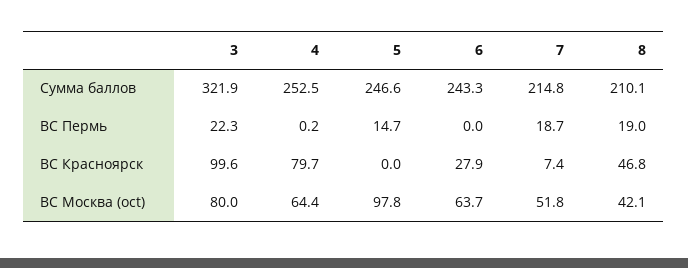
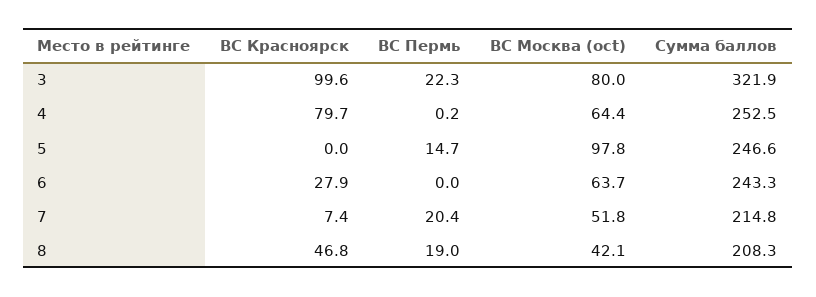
  {
    "3": {
      "Сумма баллов": 321.9,
      "ВС Пермь": 22.3,
      "ВС Красноярск": 99.6,
      "ВС Москва (oct)": 80
    },
    "4": {
      "Сумма баллов": 252.5,
      "ВС Пермь": 0.2,
      "ВС Красноярск": 79.7,
      "ВС Москва (oct)": 64.4
    },
    "5": {
      "Сумма баллов": 246.6,
      "ВС Пермь": 14.7,
      "ВС Красноярск": 0,
      "ВС Москва (oct)": 97.8
    },
    "6": {
      "Сумма баллов": 243.3,
      "ВС Пермь": 0,
      "ВС Красноярск": 27.9,
      "ВС Москва (oct)": 63.7
    },
    "7": {
      "Сумма баллов": 214.8,
-     "ВС Пермь": 18.7,
+     "ВС Пермь": 20.4,
      "ВС Красноярск": 7.4,
      "ВС Москва (oct)": 51.8
    },
    "8": {
-     "Сумма баллов": 210.1,
+     "Сумма баллов": 208.3,
      "ВС Пермь": 19,
      "ВС Красноярск": 46.8,
      "ВС Москва (oct)": 42.1
    }
  }

